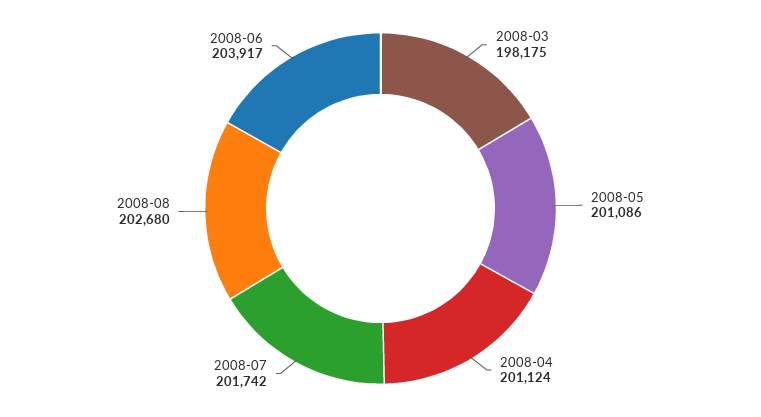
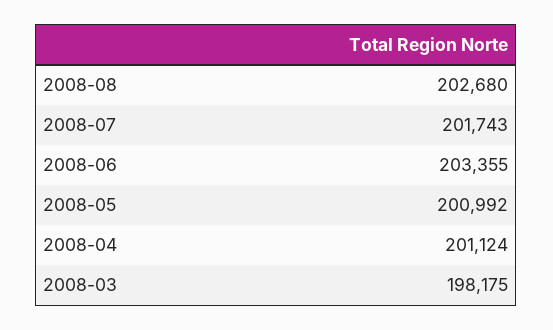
  {
    "2008-03": 198175,
-   "2008-05": 201086,
+   "2008-05": 200992,
    "2008-04": 201124,
-   "2008-07": 201742,
+   "2008-07": 201743,
    "2008-08": 202680,
-   "2008-06": 203917
+   "2008-06": 203355
  }

